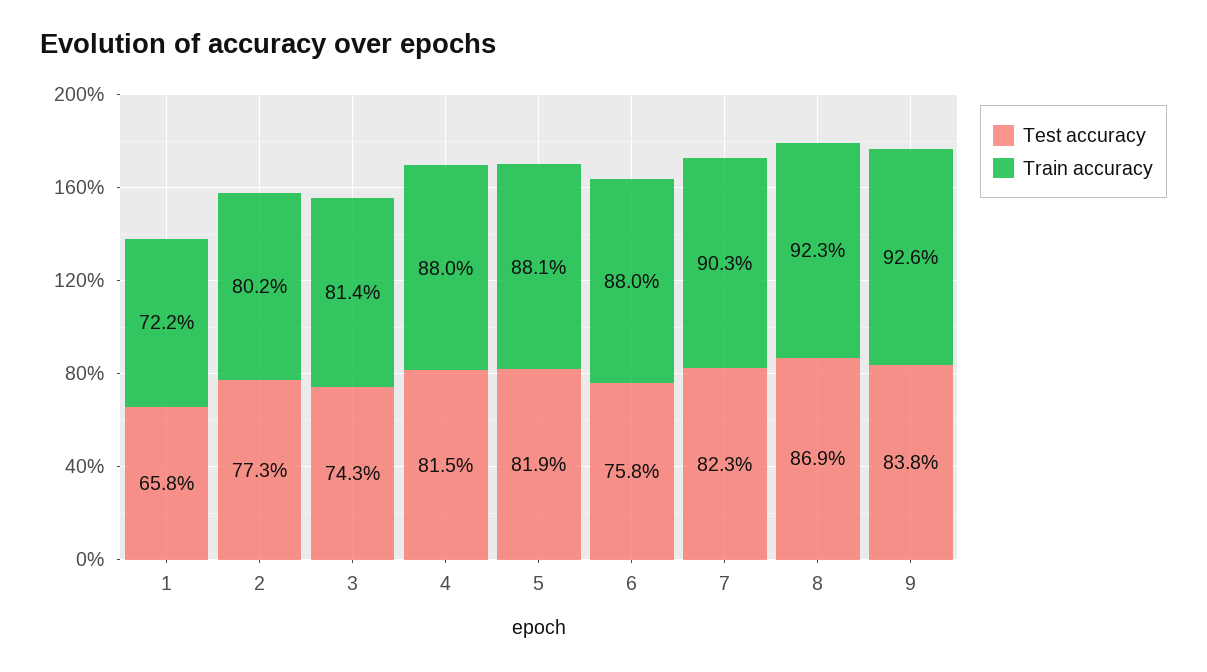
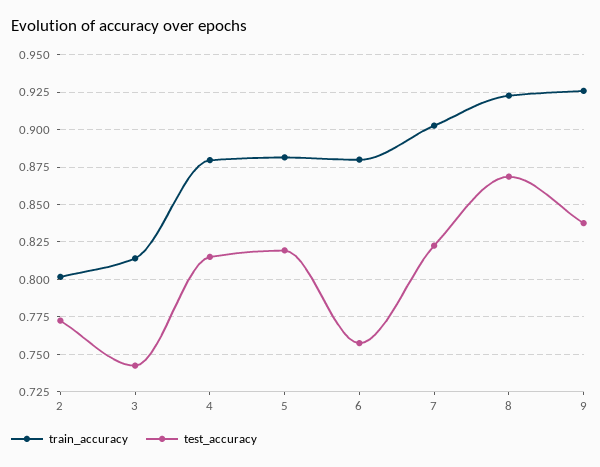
  {
    "Test accuracy": {
-     "1": 0.658,
      "2": 0.773,
      "3": 0.743,
      "4": 0.815,
      "5": 0.819,
      "6": 0.758,
      "7": 0.823,
      "8": 0.869,
      "9": 0.838
    },
    "Train accuracy": {
-     "1": 0.722,
      "2": 0.802,
      "3": 0.814,
      "4": 0.88,
      "5": 0.881,
      "6": 0.88,
      "7": 0.903,
      "8": 0.923,
      "9": 0.926
    }
  }

